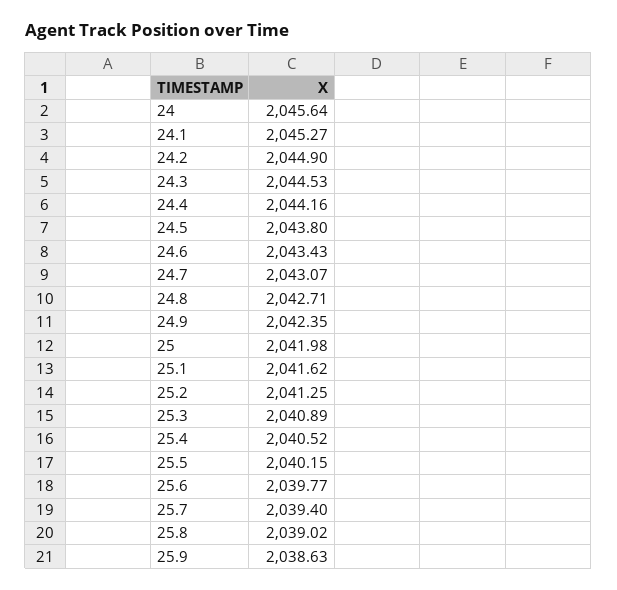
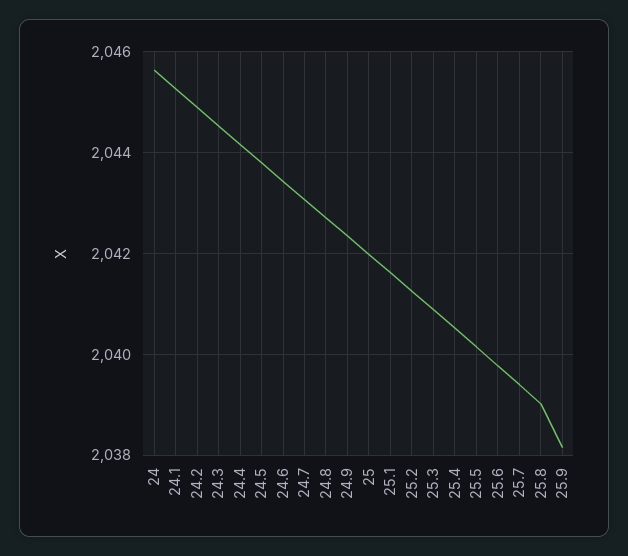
  {
    "24": 2045.64,
    "24.1": 2045.27,
    "24.2": 2044.9,
    "24.3": 2044.53,
    "24.4": 2044.16,
    "24.5": 2043.8,
    "24.6": 2043.43,
    "24.7": 2043.07,
    "24.8": 2042.71,
    "24.9": 2042.35,
    "25": 2041.98,
    "25.1": 2041.62,
    "25.2": 2041.25,
    "25.3": 2040.89,
    "25.4": 2040.52,
    "25.5": 2040.15,
    "25.6": 2039.77,
    "25.7": 2039.4,
    "25.8": 2039.02,
-   "25.9": 2038.63
+   "25.9": 2038.2
  }

